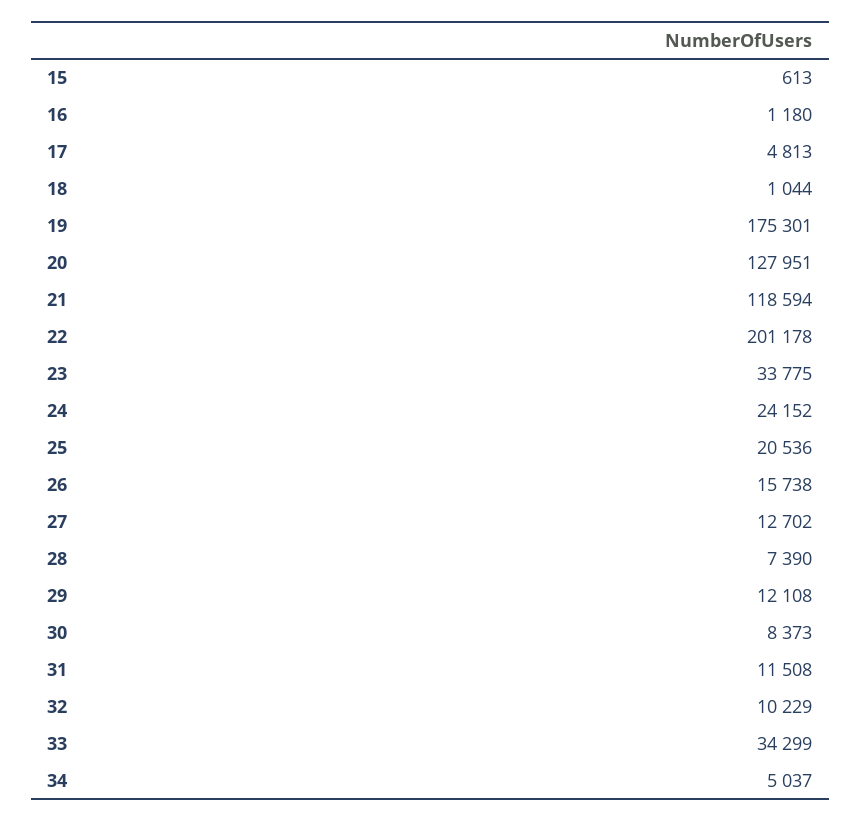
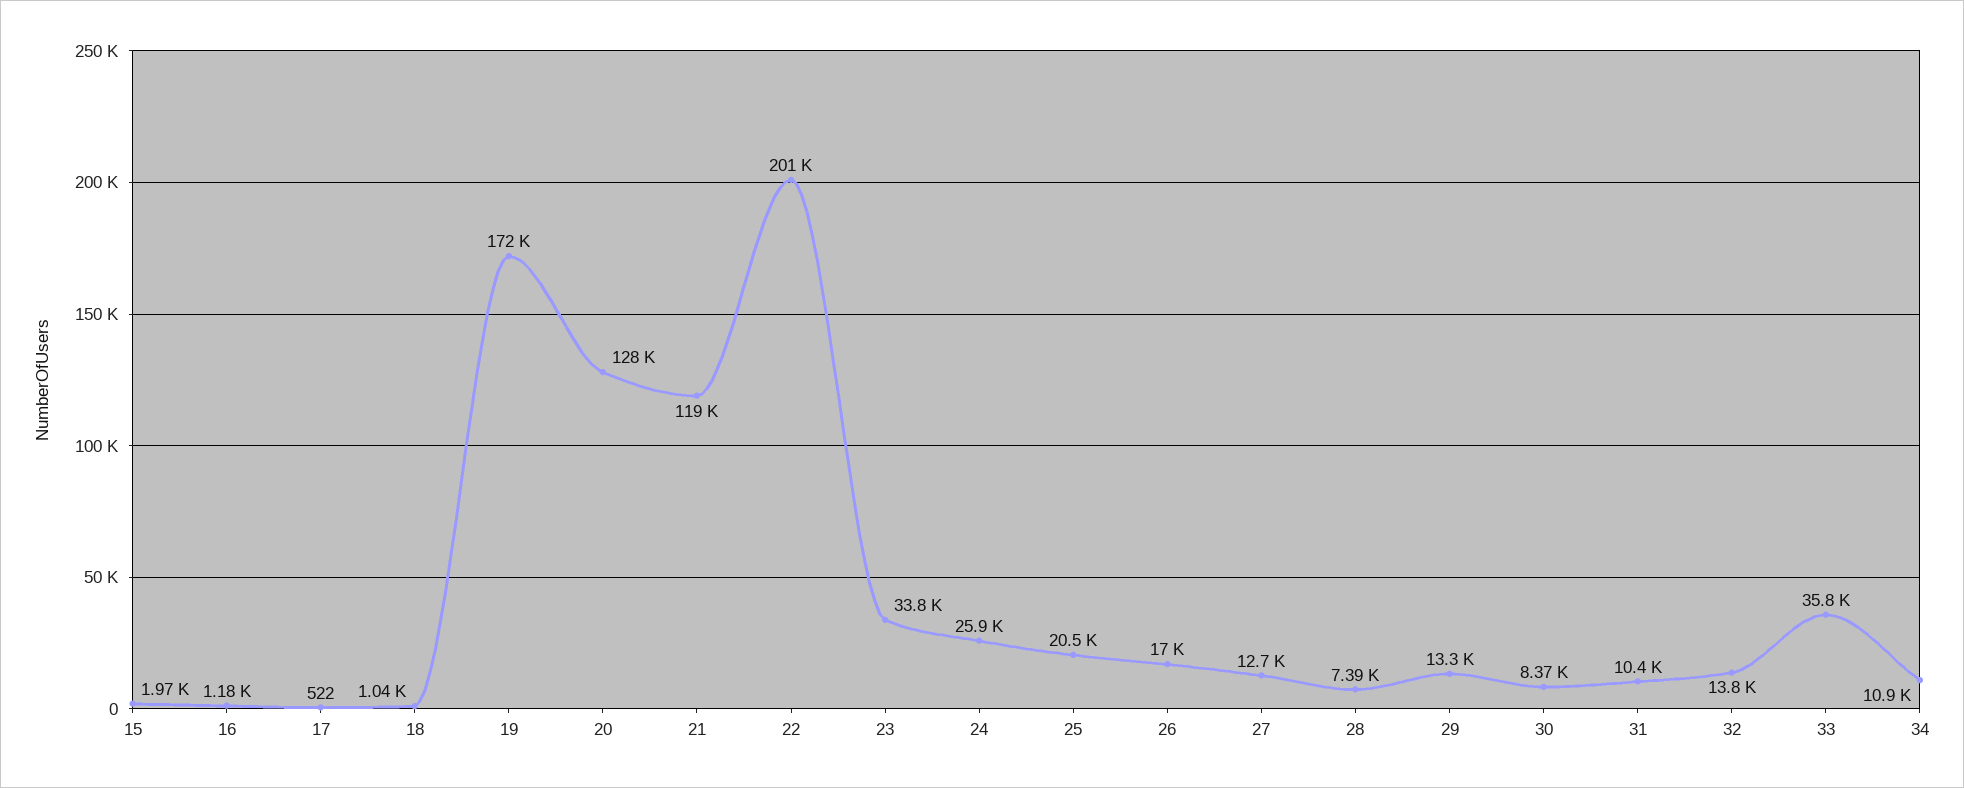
  {
-   "15": 613,
+   "15": 1970,
    "16": 1180,
-   "17": 4813,
+   "17": 522,
    "18": 1044,
-   "19": 175301,
+   "19": 172000,
    "20": 127951,
    "21": 118594,
    "22": 201178,
    "23": 33775,
-   "24": 24152,
+   "24": 25900,
    "25": 20536,
-   "26": 15738,
+   "26": 17000,
    "27": 12702,
    "28": 7390,
-   "29": 12108,
+   "29": 13300,
    "30": 8373,
-   "31": 11508,
+   "31": 10400,
-   "32": 10229,
+   "32": 13800,
-   "33": 34299,
+   "33": 35800,
-   "34": 5037
+   "34": 10900
  }

